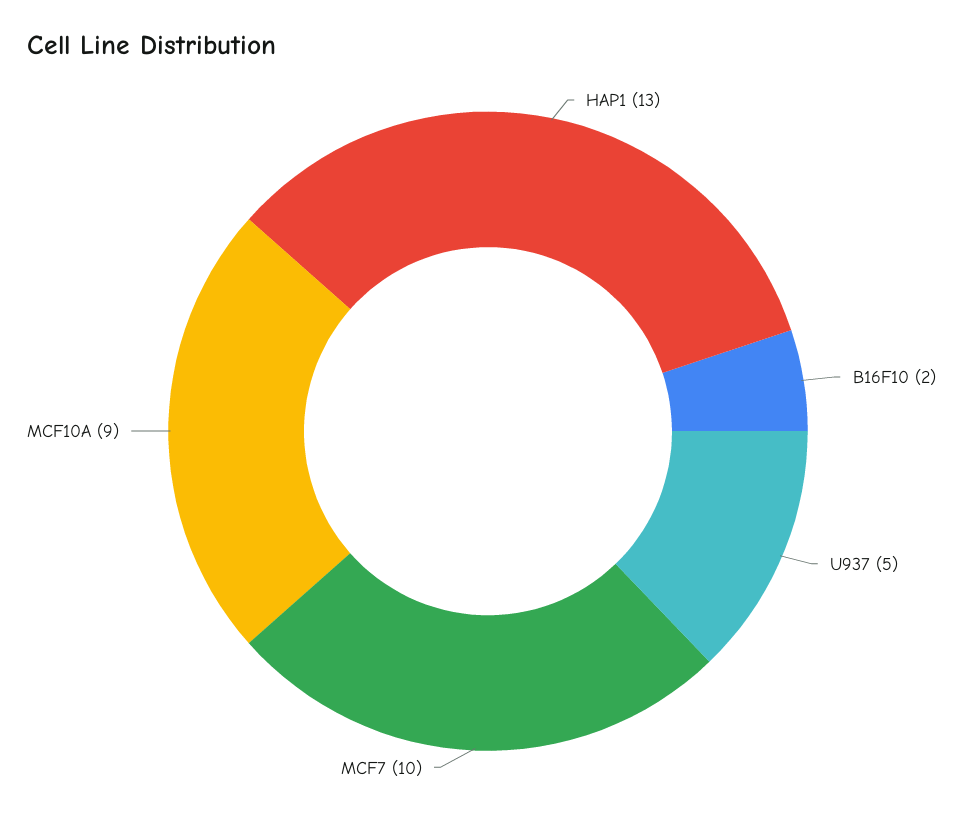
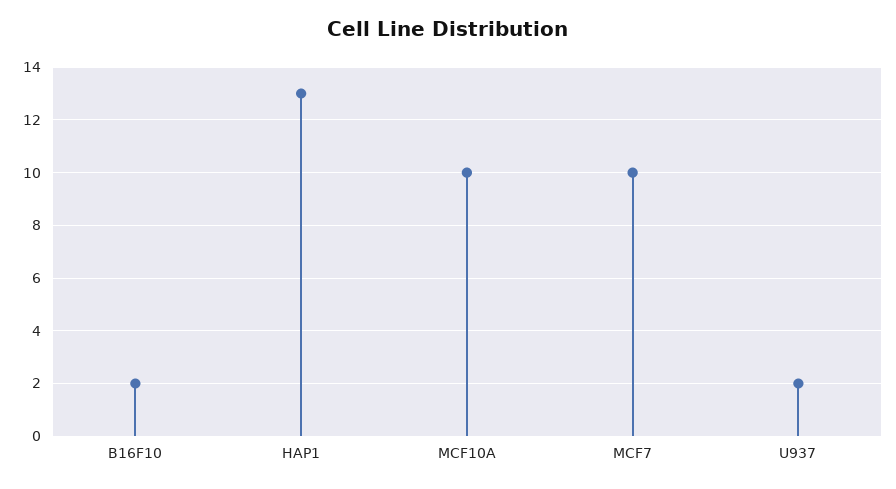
  {
    "HAP1": 13,
    "B16F10": 2,
-   "U937": 5,
+   "U937": 2,
    "MCF7": 10,
-   "MCF10A": 9
+   "MCF10A": 10
  }

